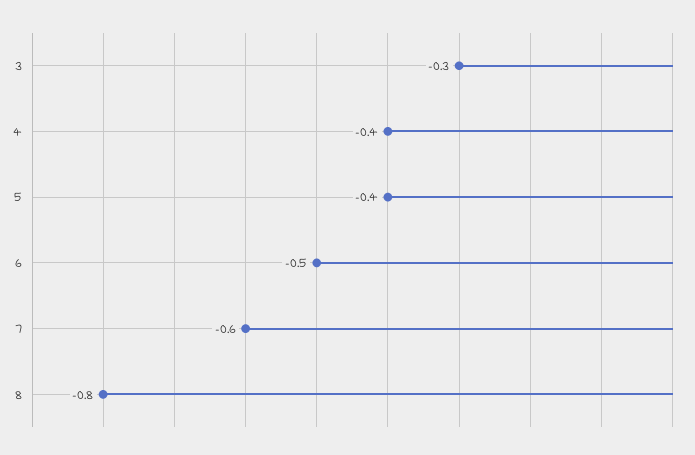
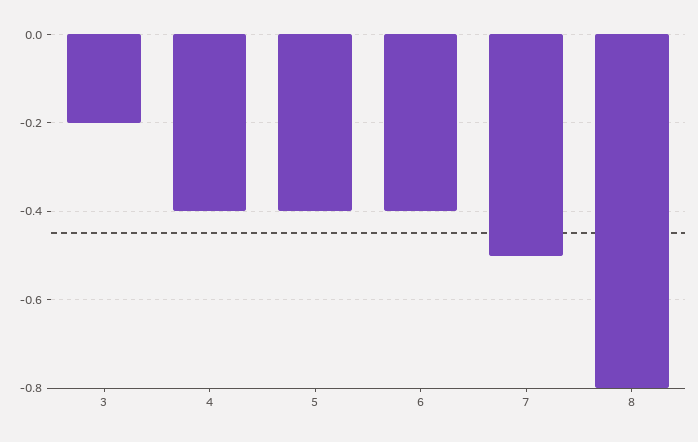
  {
-   "3": -0.3,
+   "3": -0.2,
    "4": -0.4,
    "5": -0.4,
-   "6": -0.5,
+   "6": -0.4,
-   "7": -0.6,
+   "7": -0.5,
    "8": -0.8
  }

